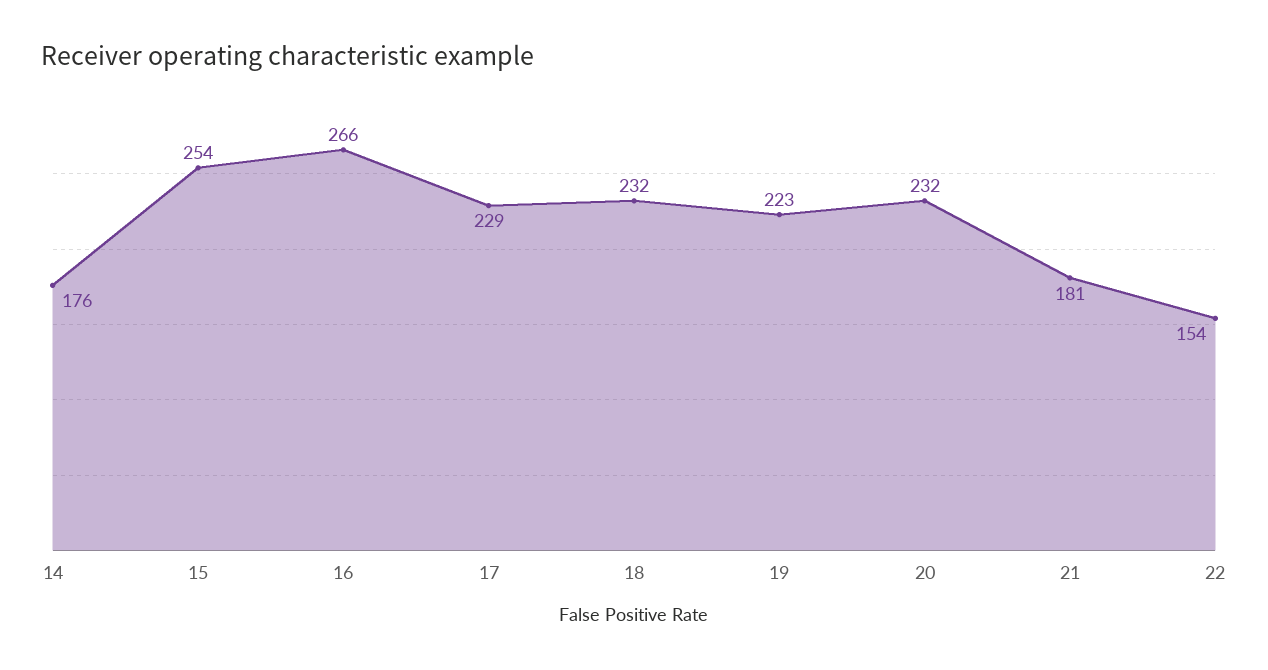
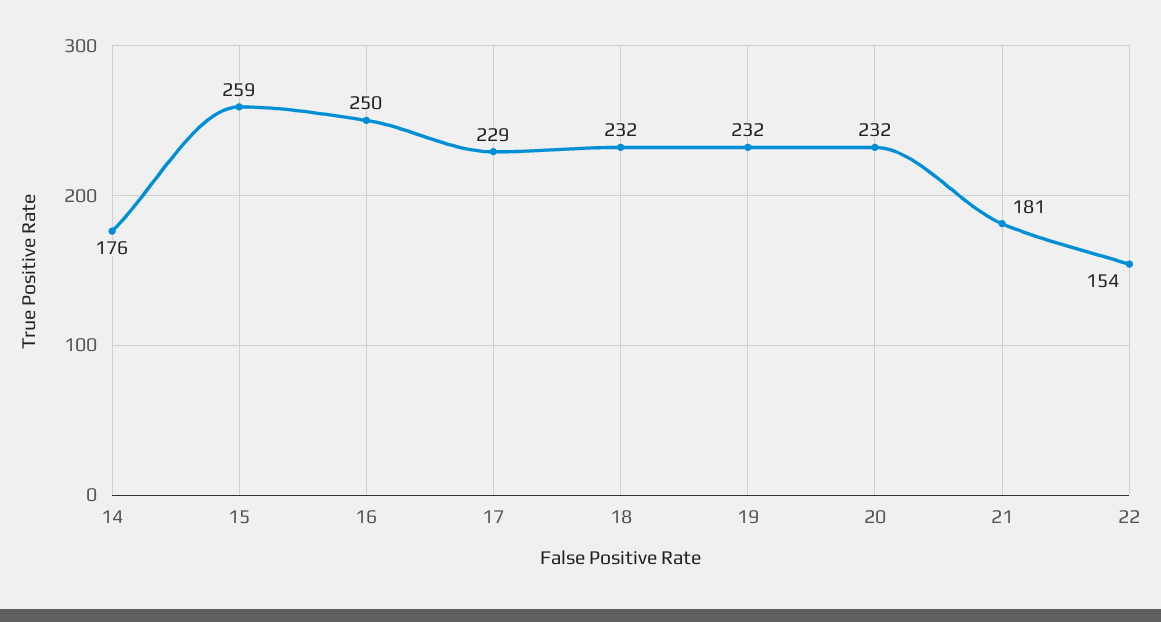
  {
    "14": 176,
-   "15": 254,
+   "15": 259,
-   "16": 266,
+   "16": 250,
    "17": 229,
    "18": 232,
-   "19": 223,
+   "19": 232,
    "20": 232,
    "21": 181,
    "22": 154
  }

